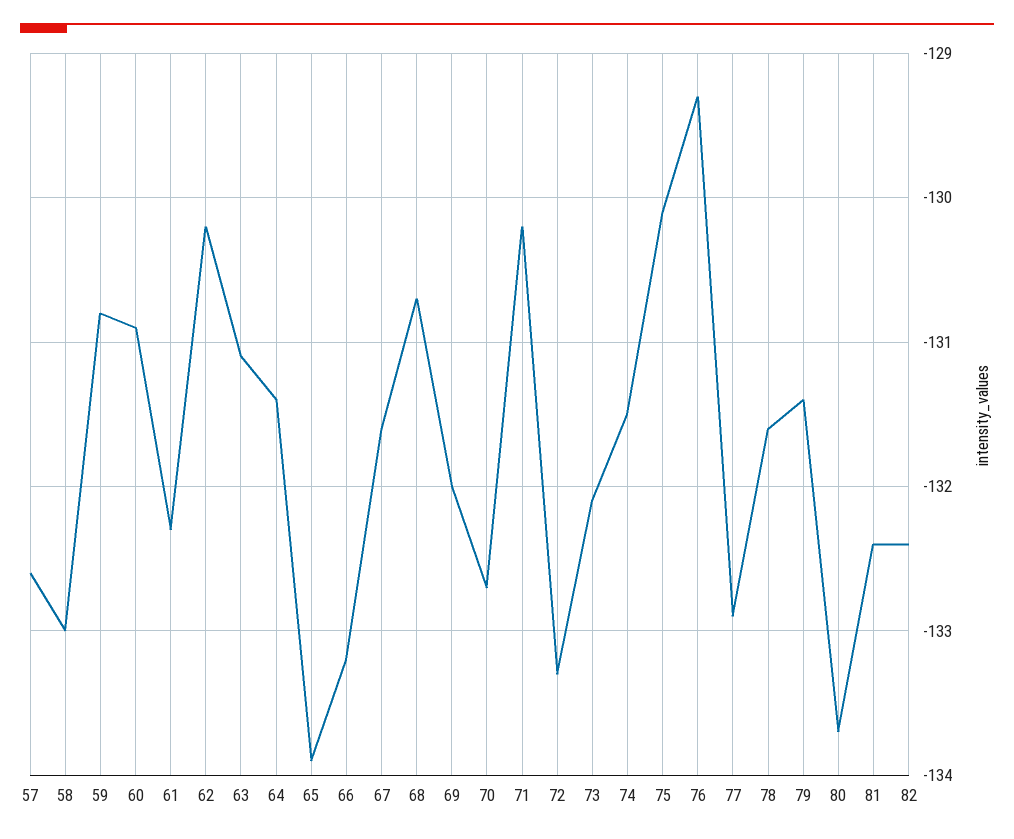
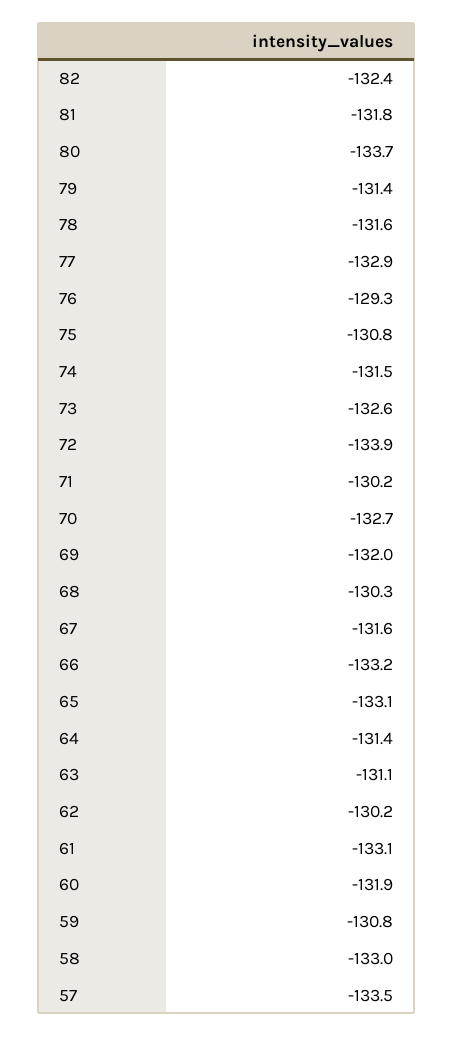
  {
-   "57": -132.6,
+   "57": -133.5,
    "58": -133,
    "59": -130.8,
-   "60": -130.9,
+   "60": -131.9,
-   "61": -132.3,
+   "61": -133.1,
    "62": -130.2,
    "63": -131.1,
    "64": -131.4,
-   "65": -133.9,
+   "65": -133.1,
    "66": -133.2,
    "67": -131.6,
-   "68": -130.7,
+   "68": -130.3,
    "69": -132,
    "70": -132.7,
    "71": -130.2,
-   "72": -133.3,
+   "72": -133.9,
-   "73": -132.1,
+   "73": -132.6,
    "74": -131.5,
-   "75": -130.1,
+   "75": -130.8,
    "76": -129.3,
    "77": -132.9,
    "78": -131.6,
    "79": -131.4,
    "80": -133.7,
-   "81": -132.4,
+   "81": -131.8,
    "82": -132.4
  }

